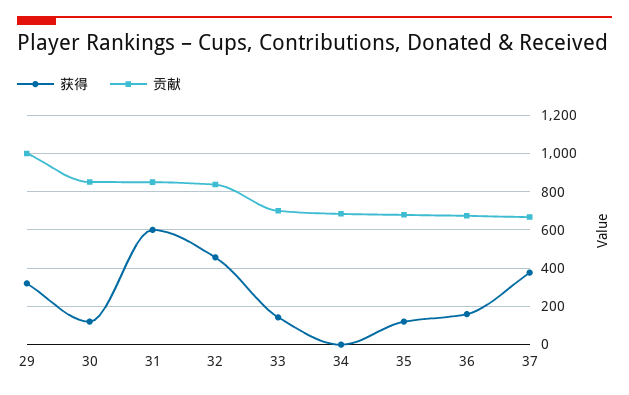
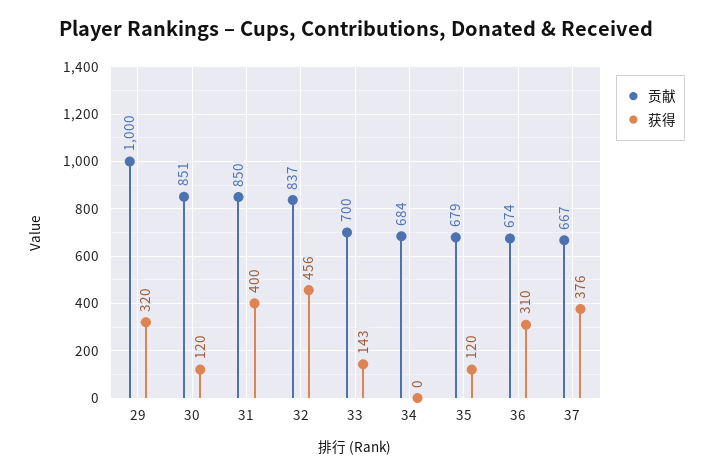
  {
    "获得": {
      "29": 320,
      "30": 120,
-     "31": 600,
+     "31": 400,
      "32": 456,
      "33": 143,
      "34": 0,
      "35": 120,
-     "36": 150,
+     "36": 310,
      "37": 376
    },
    "贡献": {
      "29": 1000,
      "30": 851,
      "31": 850,
      "32": 837,
      "33": 700,
      "34": 684,
      "35": 679,
      "36": 674,
      "37": 667
    }
  }

